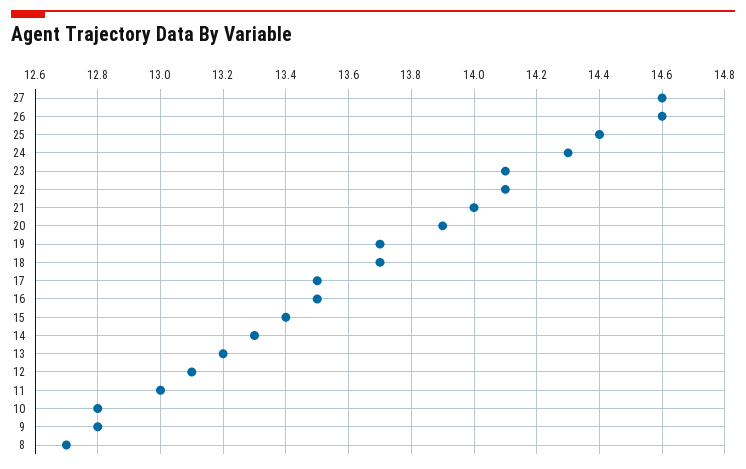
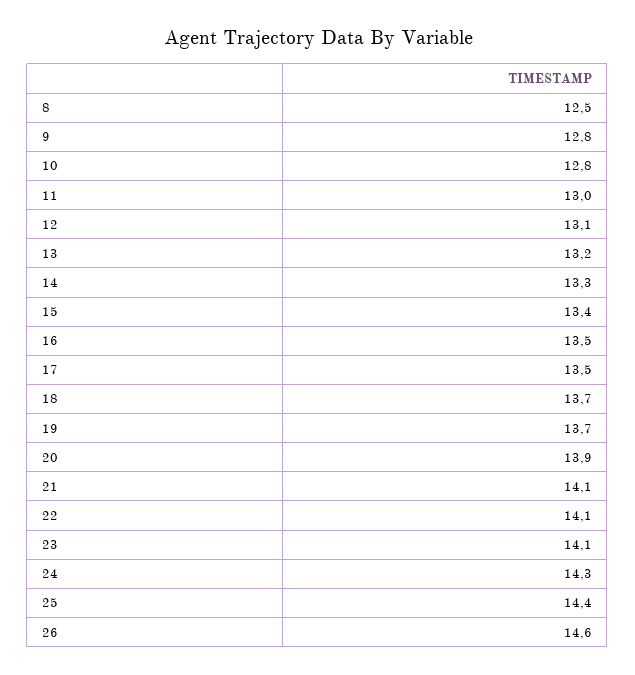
  {
-   "27": 14.6,
    "26": 14.6,
    "25": 14.4,
    "24": 14.3,
    "23": 14.1,
    "22": 14.1,
-   "21": 14,
+   "21": 14.1,
    "20": 13.9,
    "19": 13.7,
    "18": 13.7,
    "17": 13.5,
    "16": 13.5,
    "15": 13.4,
    "14": 13.3,
    "13": 13.2,
    "12": 13.1,
    "11": 13,
    "10": 12.8,
    "9": 12.8,
-   "8": 12.7
+   "8": 12.5
  }

